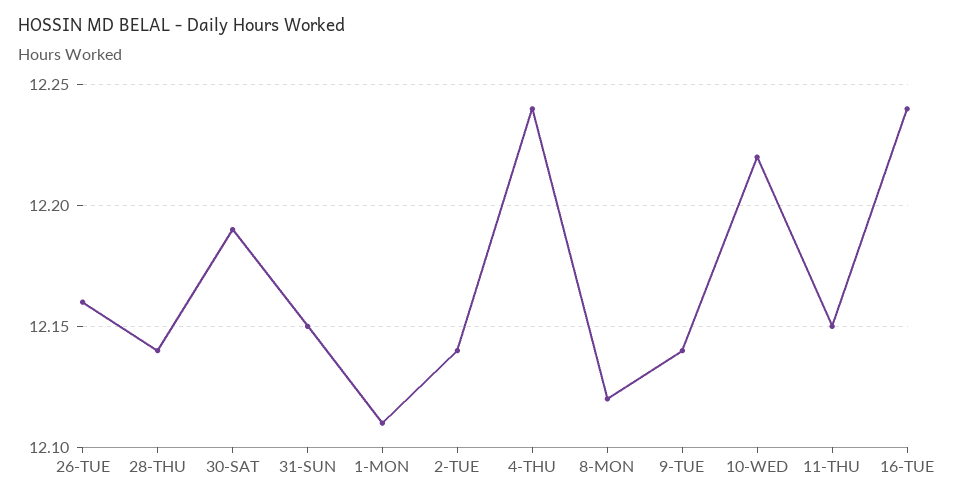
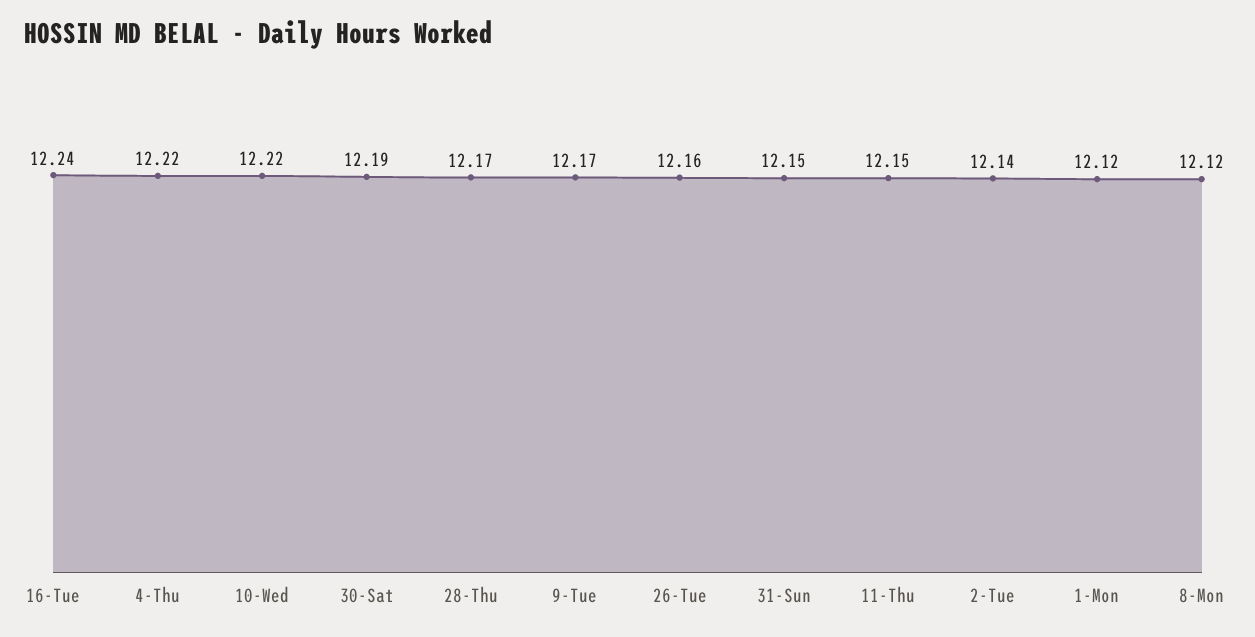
  {
    "26-TUE": 12.16,
-   "28-THU": 12.14,
+   "28-THU": 12.17,
    "30-SAT": 12.19,
    "31-SUN": 12.15,
-   "1-MON": 12.11,
+   "1-MON": 12.12,
    "2-TUE": 12.14,
-   "4-THU": 12.24,
+   "4-THU": 12.22,
    "8-MON": 12.12,
-   "9-TUE": 12.14,
+   "9-TUE": 12.17,
    "10-WED": 12.22,
    "11-THU": 12.15,
    "16-TUE": 12.24
  }

